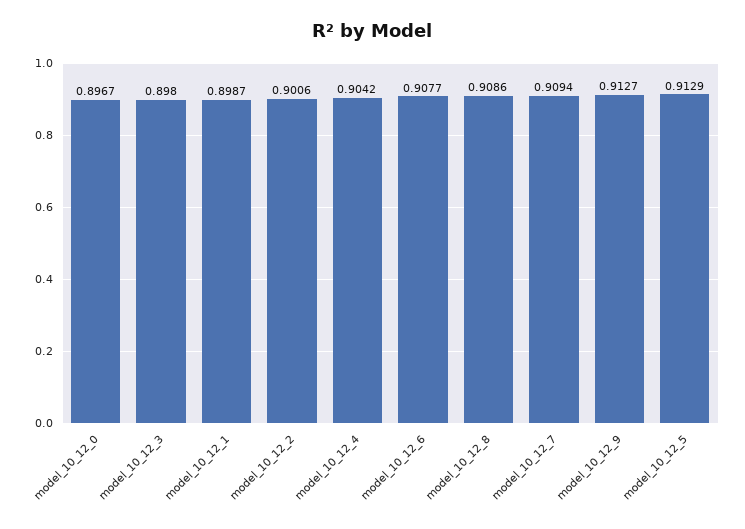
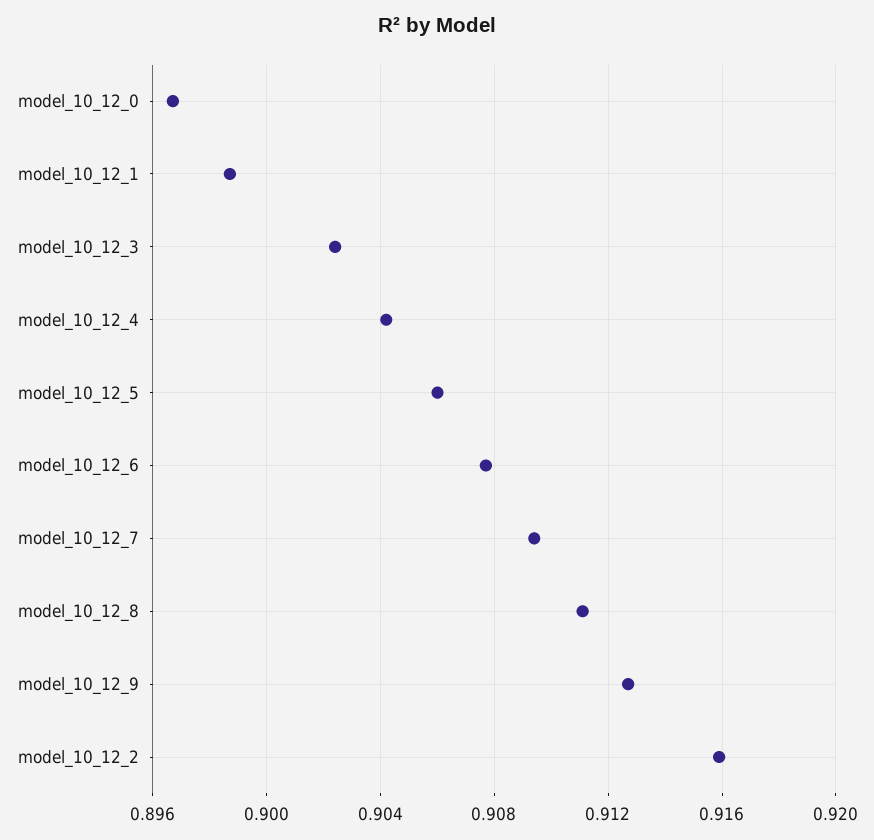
  {
    "model_10_12_0": 0.8967,
-   "model_10_12_3": 0.898,
+   "model_10_12_3": 0.9025,
    "model_10_12_1": 0.8987,
-   "model_10_12_2": 0.9006,
+   "model_10_12_2": 0.916,
    "model_10_12_4": 0.9042,
    "model_10_12_6": 0.9077,
-   "model_10_12_8": 0.9086,
+   "model_10_12_8": 0.911,
    "model_10_12_7": 0.9094,
    "model_10_12_9": 0.9127,
-   "model_10_12_5": 0.9129
+   "model_10_12_5": 0.906
  }

